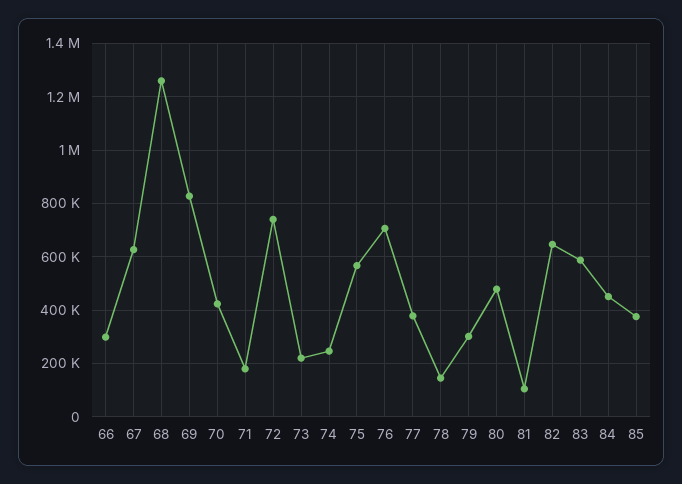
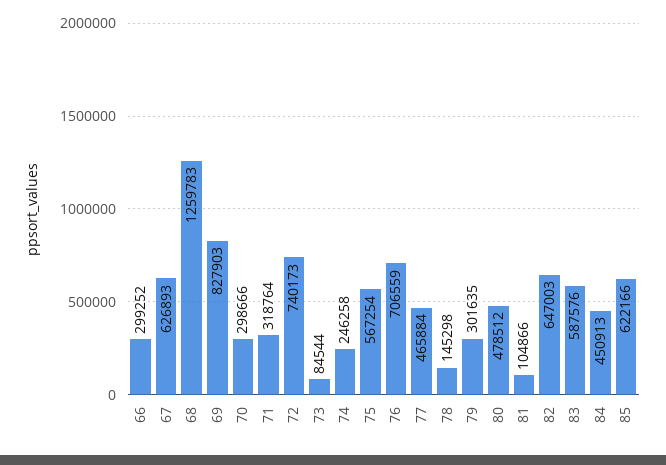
  {
    "66": 299252,
    "67": 626893,
    "68": 1259783,
    "69": 827903,
-   "70": 425000,
+   "70": 298666,
-   "71": 175000,
+   "71": 318764,
    "72": 740173,
-   "73": 225000,
+   "73": 84544,
    "74": 246258,
    "75": 567254,
    "76": 706559,
-   "77": 375000,
+   "77": 465884,
    "78": 145298,
    "79": 301635,
    "80": 478512,
    "81": 104866,
    "82": 647003,
    "83": 587576,
    "84": 450913,
-   "85": 375000
+   "85": 622166
  }

